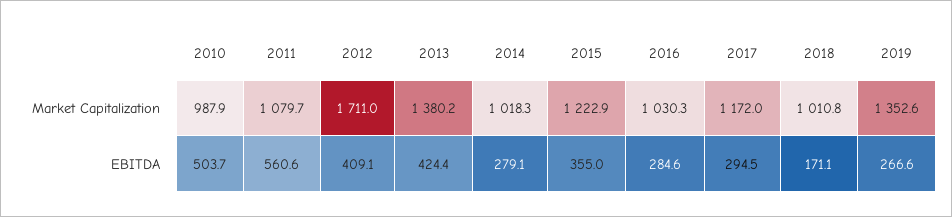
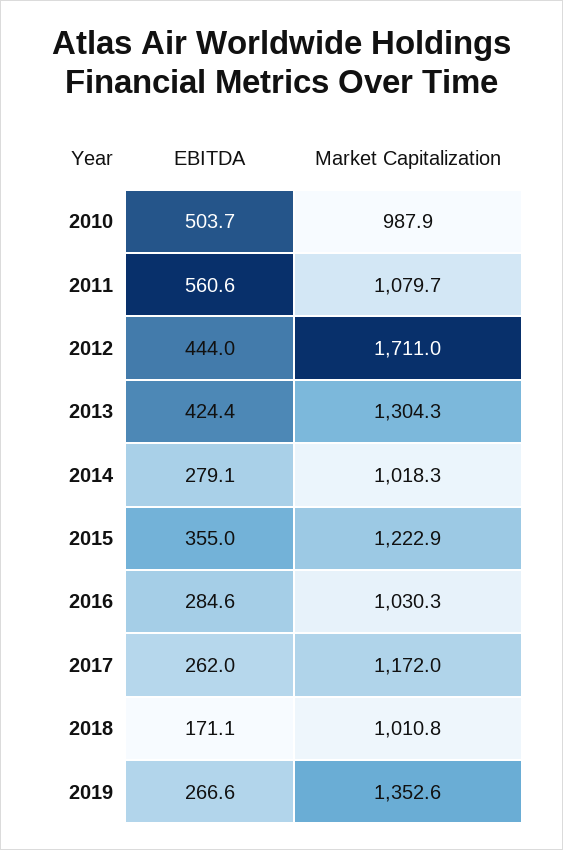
  {
    "2010": {
      "Market Capitalization": 987.9,
      "EBITDA": 503.7
    },
    "2011": {
      "Market Capitalization": 1079.7,
      "EBITDA": 560.6
    },
    "2012": {
      "Market Capitalization": 1711,
-     "EBITDA": 409.1
+     "EBITDA": 444
    },
    "2013": {
-     "Market Capitalization": 1380.2,
+     "Market Capitalization": 1304.3,
      "EBITDA": 424.4
    },
    "2014": {
      "Market Capitalization": 1018.3,
      "EBITDA": 279.1
    },
    "2015": {
      "Market Capitalization": 1222.9,
      "EBITDA": 355
    },
    "2016": {
      "Market Capitalization": 1030.3,
      "EBITDA": 284.6
    },
    "2017": {
      "Market Capitalization": 1172,
-     "EBITDA": 294.5
+     "EBITDA": 262
    },
    "2018": {
      "Market Capitalization": 1010.8,
      "EBITDA": 171.1
    },
    "2019": {
      "Market Capitalization": 1352.6,
      "EBITDA": 266.6
    }
  }

